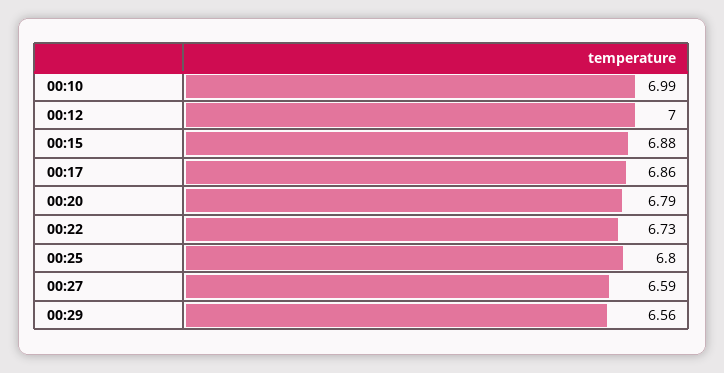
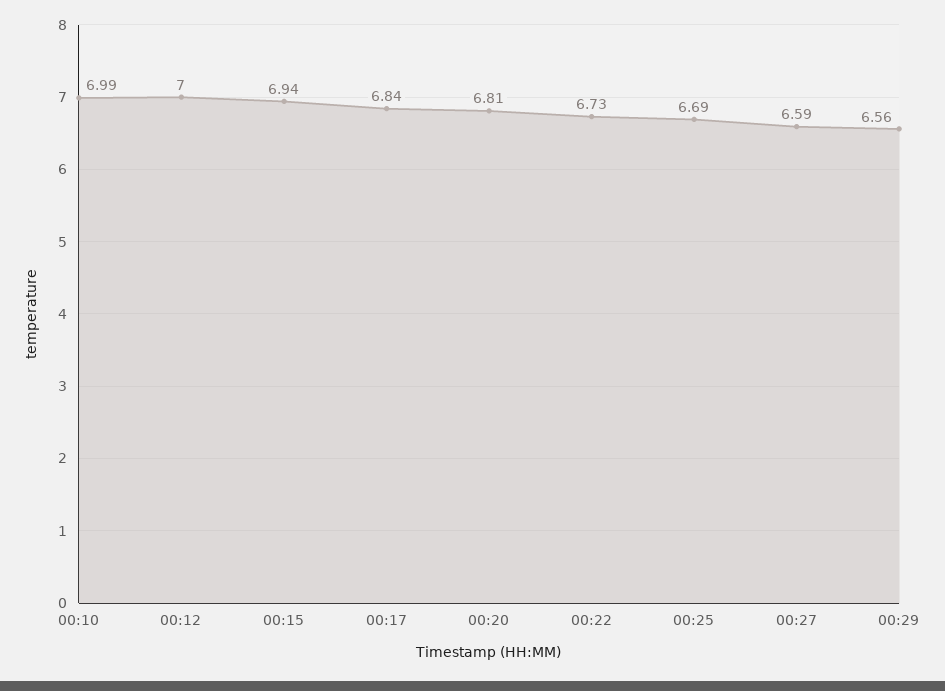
  {
    "00:10": 6.99,
    "00:12": 7,
-   "00:15": 6.88,
+   "00:15": 6.94,
-   "00:17": 6.86,
+   "00:17": 6.84,
-   "00:20": 6.79,
+   "00:20": 6.81,
    "00:22": 6.73,
-   "00:25": 6.8,
+   "00:25": 6.69,
    "00:27": 6.59,
    "00:29": 6.56
  }

